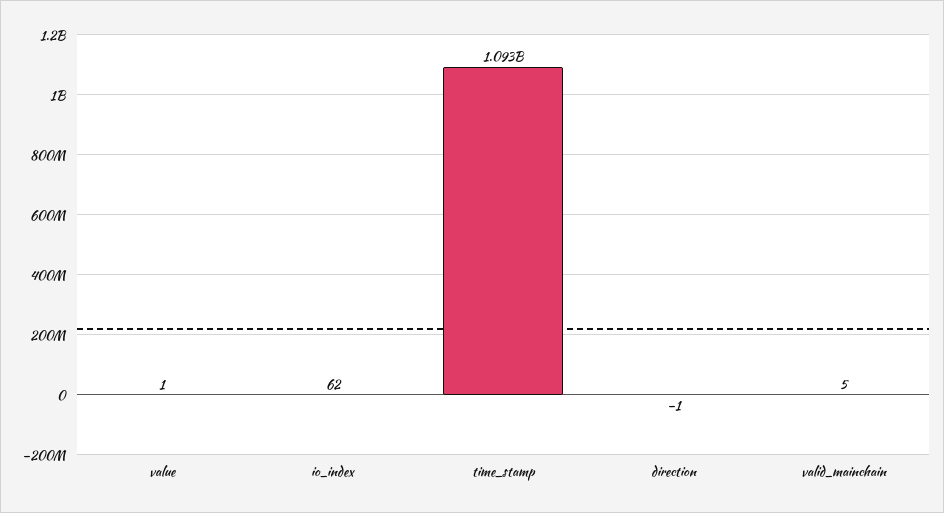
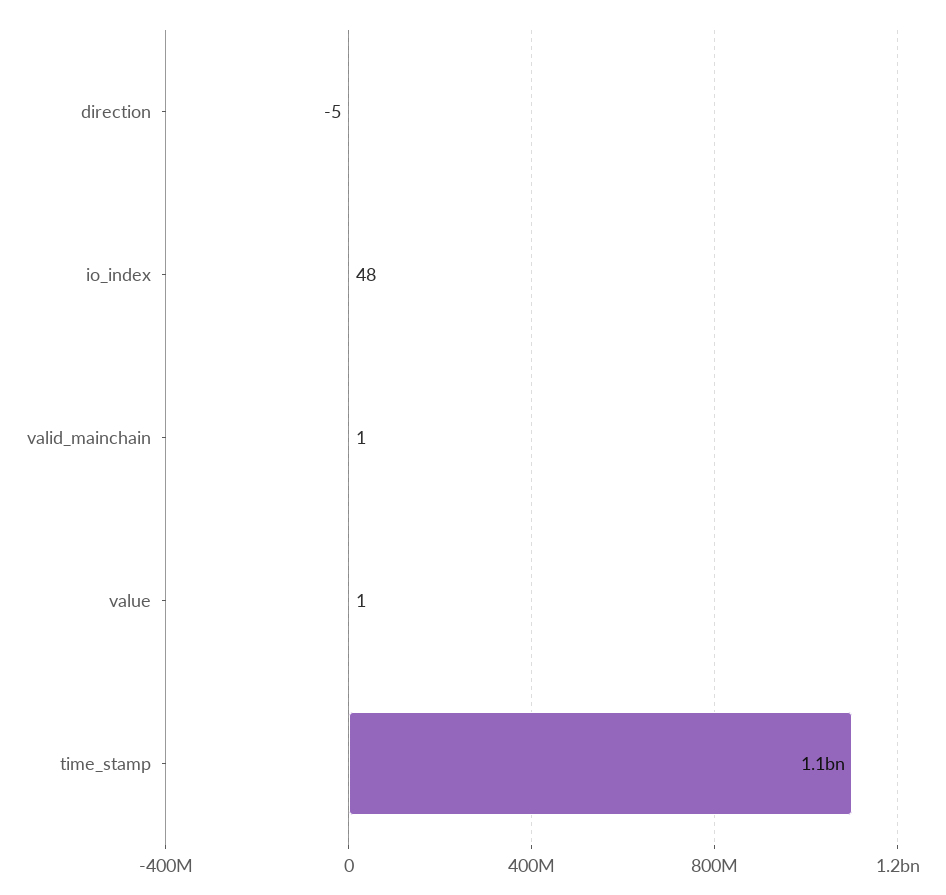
  {
    "value": 1,
-   "io_index": 62,
+   "io_index": 48,
    "time_stamp": 1093000000,
-   "direction": -1,
+   "direction": -5,
-   "valid_mainchain": 5
+   "valid_mainchain": 1
  }

